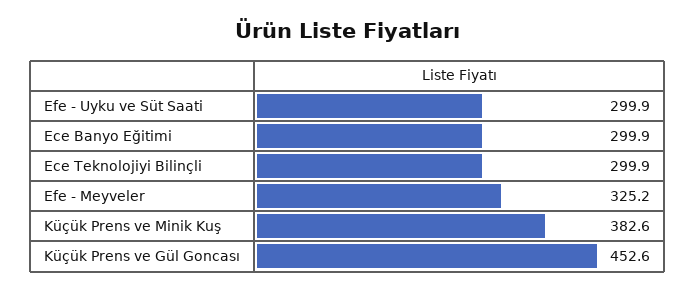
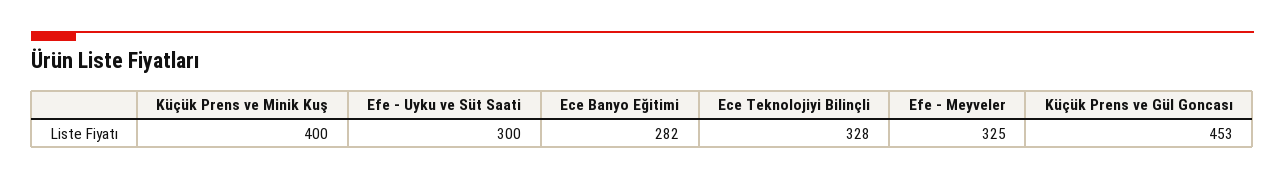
  {
    "Efe - Uyku ve Süt Saati": 299.9,
-   "Ece Banyo Eğitimi": 299.9,
+   "Ece Banyo Eğitimi": 282,
-   "Ece Teknolojiyi Bilinçli": 299.9,
+   "Ece Teknolojiyi Bilinçli": 328,
    "Efe - Meyveler": 325.2,
-   "Küçük Prens ve Minik Kuş": 382.6,
+   "Küçük Prens ve Minik Kuş": 400,
    "Küçük Prens ve Gül Goncası": 452.6
  }

